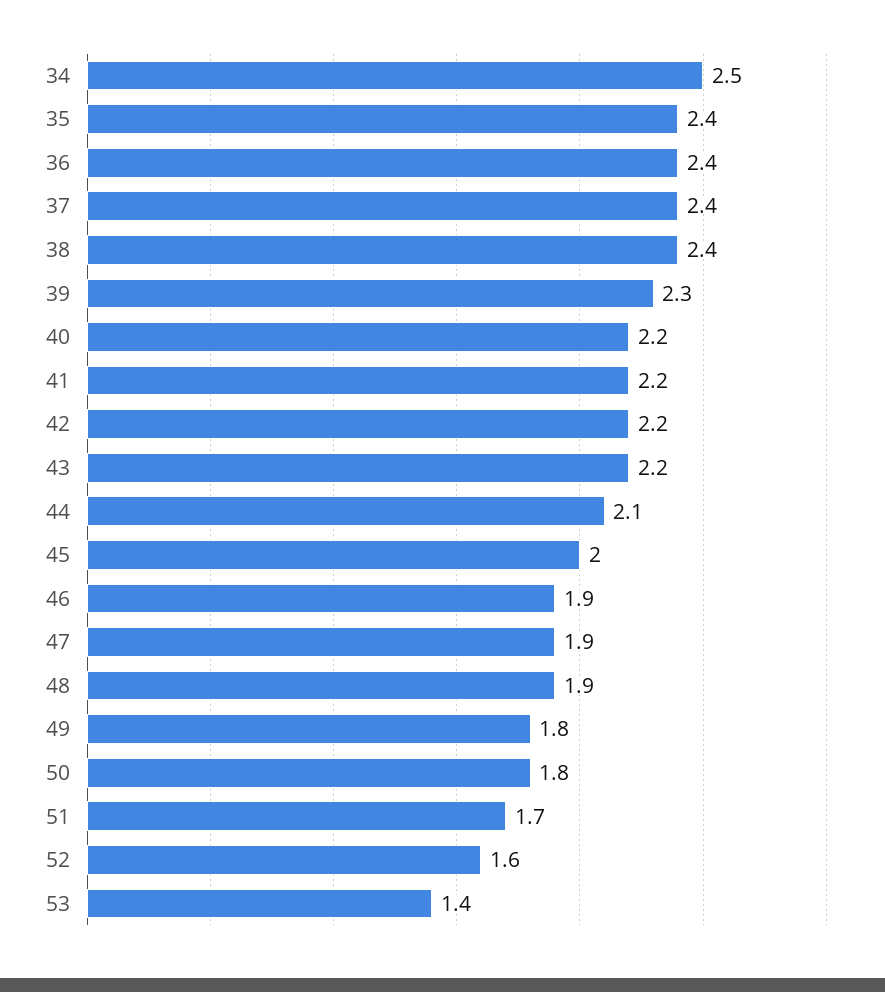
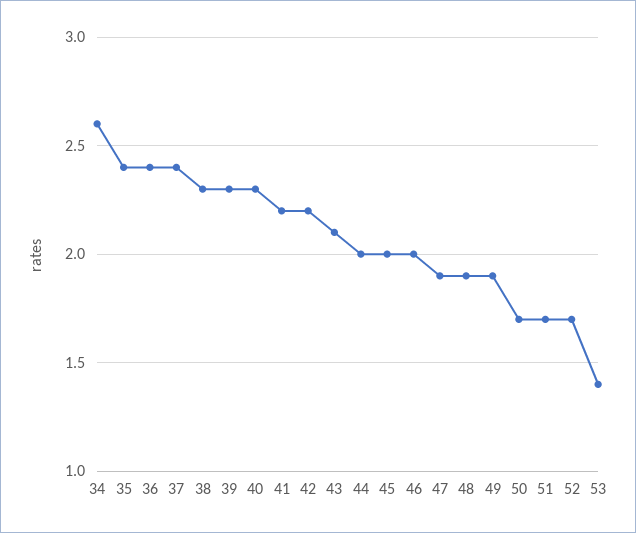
  {
-   "34": 2.5,
+   "34": 2.6,
    "35": 2.4,
    "36": 2.4,
    "37": 2.4,
-   "38": 2.4,
+   "38": 2.3,
    "39": 2.3,
-   "40": 2.2,
+   "40": 2.3,
    "41": 2.2,
    "42": 2.2,
-   "43": 2.2,
+   "43": 2.1,
-   "44": 2.1,
+   "44": 2,
    "45": 2,
-   "46": 1.9,
+   "46": 2,
    "47": 1.9,
    "48": 1.9,
-   "49": 1.8,
+   "49": 1.9,
-   "50": 1.8,
+   "50": 1.7,
    "51": 1.7,
-   "52": 1.6,
+   "52": 1.7,
    "53": 1.4
  }

